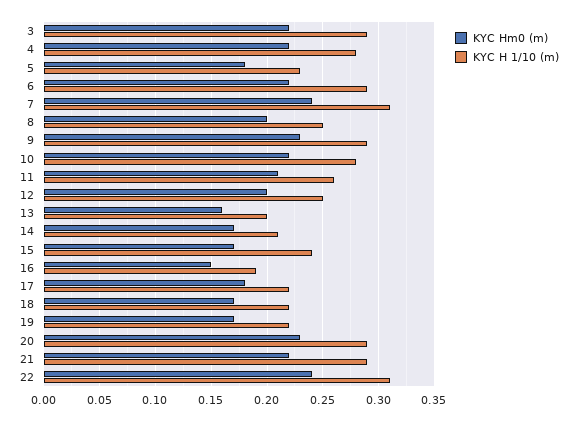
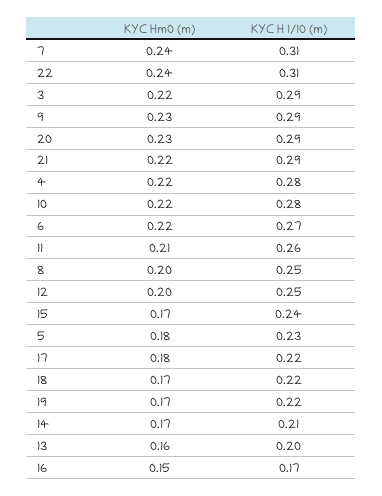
  {
    "KYC Hm0 (m)": {
      "3": 0.22,
      "4": 0.22,
      "5": 0.18,
      "6": 0.22,
      "7": 0.24,
      "8": 0.2,
      "9": 0.23,
      "10": 0.22,
      "11": 0.21,
      "12": 0.2,
      "13": 0.16,
      "14": 0.17,
      "15": 0.17,
      "16": 0.15,
      "17": 0.18,
      "18": 0.17,
      "19": 0.17,
      "20": 0.23,
      "21": 0.22,
      "22": 0.24
    },
    "KYC H 1/10 (m)": {
      "3": 0.29,
      "4": 0.28,
      "5": 0.23,
-     "6": 0.29,
+     "6": 0.27,
      "7": 0.31,
      "8": 0.25,
      "9": 0.29,
      "10": 0.28,
      "11": 0.26,
      "12": 0.25,
      "13": 0.2,
      "14": 0.21,
      "15": 0.24,
-     "16": 0.19,
+     "16": 0.17,
      "17": 0.22,
      "18": 0.22,
      "19": 0.22,
      "20": 0.29,
      "21": 0.29,
      "22": 0.31
    }
  }

